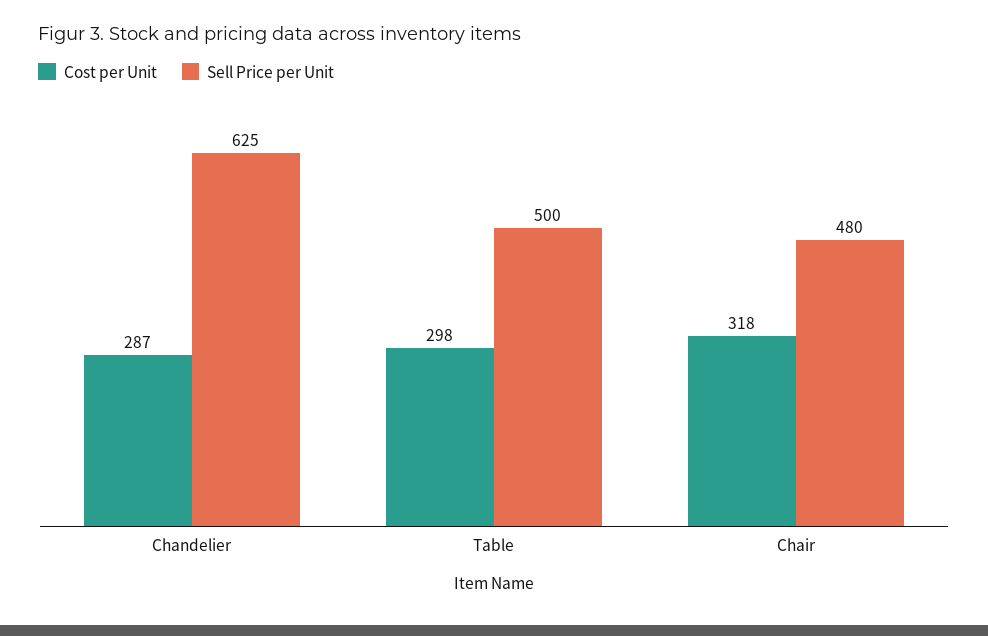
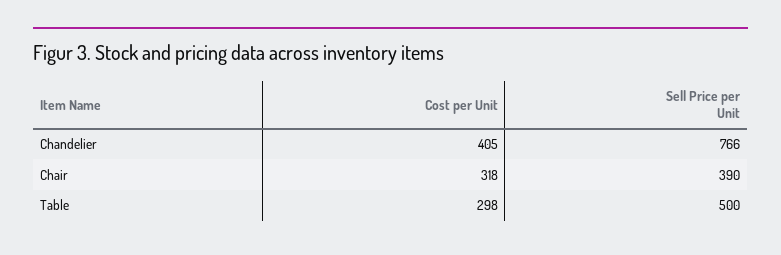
  {
    "Cost per Unit": {
-     "Chandelier": 287,
+     "Chandelier": 405,
      "Table": 298,
      "Chair": 318
    },
    "Sell Price per Unit": {
-     "Chandelier": 625,
+     "Chandelier": 766,
      "Table": 500,
-     "Chair": 480
+     "Chair": 390
    }
  }

